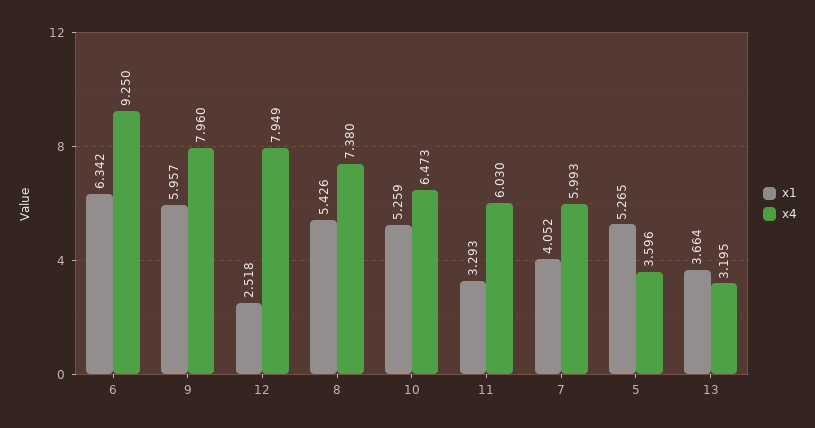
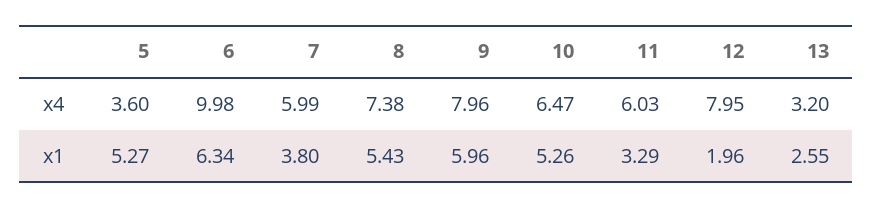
  {
    "x1": {
      "6": 6.342,
      "9": 5.957,
-     "12": 2.518,
+     "12": 1.96,
      "8": 5.426,
      "10": 5.259,
      "11": 3.293,
-     "7": 4.052,
+     "7": 3.8,
      "5": 5.265,
-     "13": 3.664
+     "13": 2.55
    },
    "x4": {
-     "6": 9.25,
+     "6": 9.98,
      "9": 7.96,
      "12": 7.949,
      "8": 7.38,
      "10": 6.473,
      "11": 6.03,
      "7": 5.993,
      "5": 3.596,
      "13": 3.195
    }
  }

